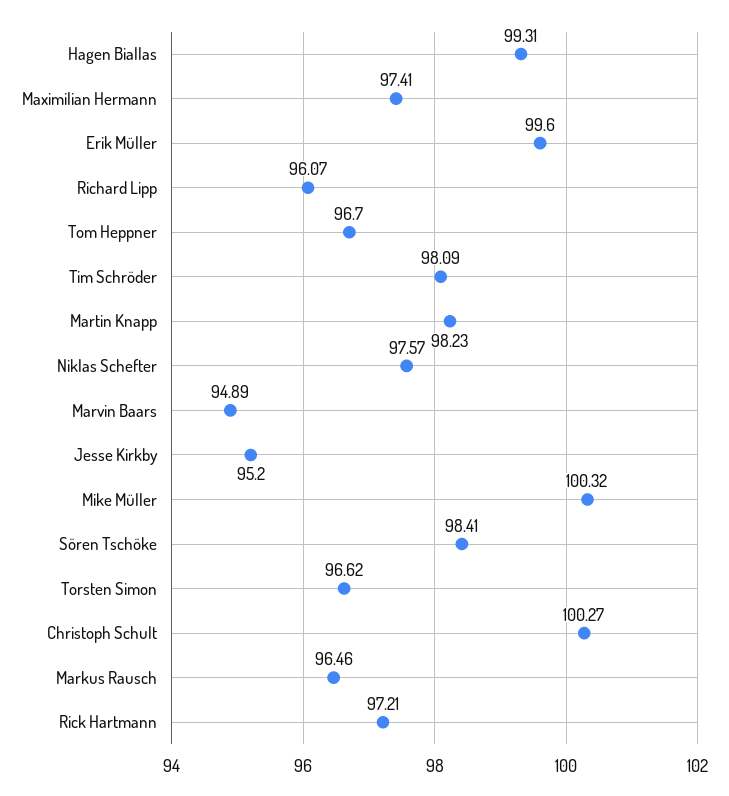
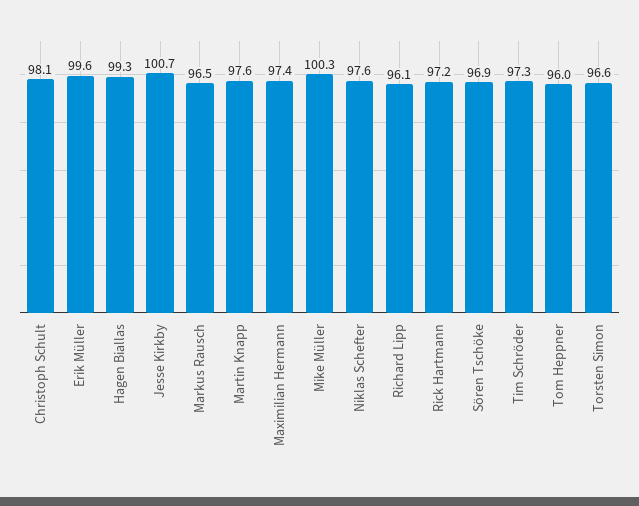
  {
    "Hagen Biallas": 99.31,
    "Maximilian Hermann": 97.41,
    "Erik Müller": 99.6,
    "Richard Lipp": 96.07,
-   "Tom Heppner": 96.7,
+   "Tom Heppner": 96,
-   "Tim Schröder": 98.09,
+   "Tim Schröder": 97.3,
-   "Martin Knapp": 98.23,
+   "Martin Knapp": 97.6,
    "Niklas Schefter": 97.57,
-   "Marvin Baars": 94.89,
-   "Jesse Kirkby": 95.2,
+   "Jesse Kirkby": 100.7,
    "Mike Müller": 100.32,
-   "Sören Tschöke": 98.41,
+   "Sören Tschöke": 96.9,
    "Torsten Simon": 96.62,
-   "Christoph Schult": 100.27,
+   "Christoph Schult": 98.1,
    "Markus Rausch": 96.46,
    "Rick Hartmann": 97.21
  }

